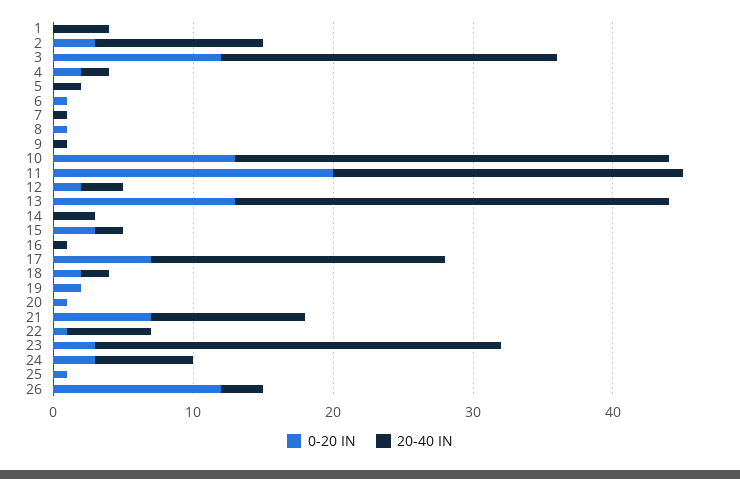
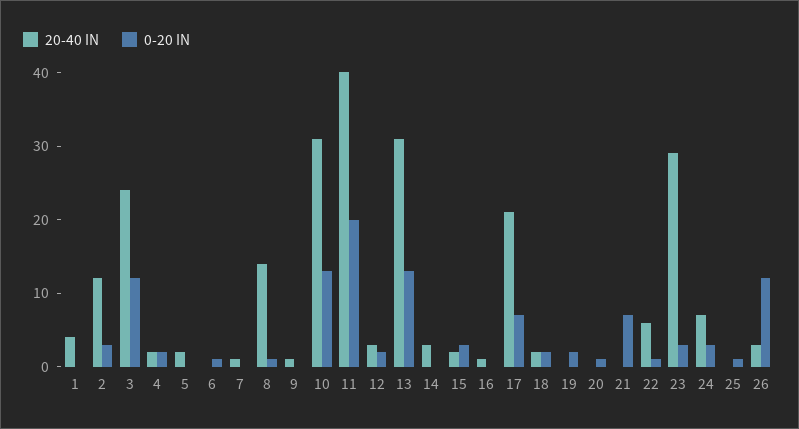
  {
    "0-20 IN": {
      "1": 0,
      "2": 3,
      "3": 12,
      "4": 2,
      "5": 0,
      "6": 1,
      "7": 0,
      "8": 1,
      "9": 0,
      "10": 13,
      "11": 20,
      "12": 2,
      "13": 13,
      "14": 0,
      "15": 3,
      "16": 0,
      "17": 7,
      "18": 2,
      "19": 2,
      "20": 1,
      "21": 7,
      "22": 1,
      "23": 3,
      "24": 3,
      "25": 1,
      "26": 12
    },
    "20-40 IN": {
      "1": 4,
      "2": 12,
      "3": 24,
      "4": 2,
      "5": 2,
      "6": 0,
      "7": 1,
-     "8": 0,
+     "8": 15,
      "9": 1,
      "10": 31,
-     "11": 25,
+     "11": 40,
      "12": 3,
      "13": 31,
      "14": 3,
      "15": 2,
      "16": 1,
      "17": 21,
      "18": 2,
      "19": 0,
      "20": 0,
-     "21": 11,
+     "21": 0,
      "22": 6,
      "23": 29,
      "24": 7,
      "25": 0,
      "26": 3
    }
  }

